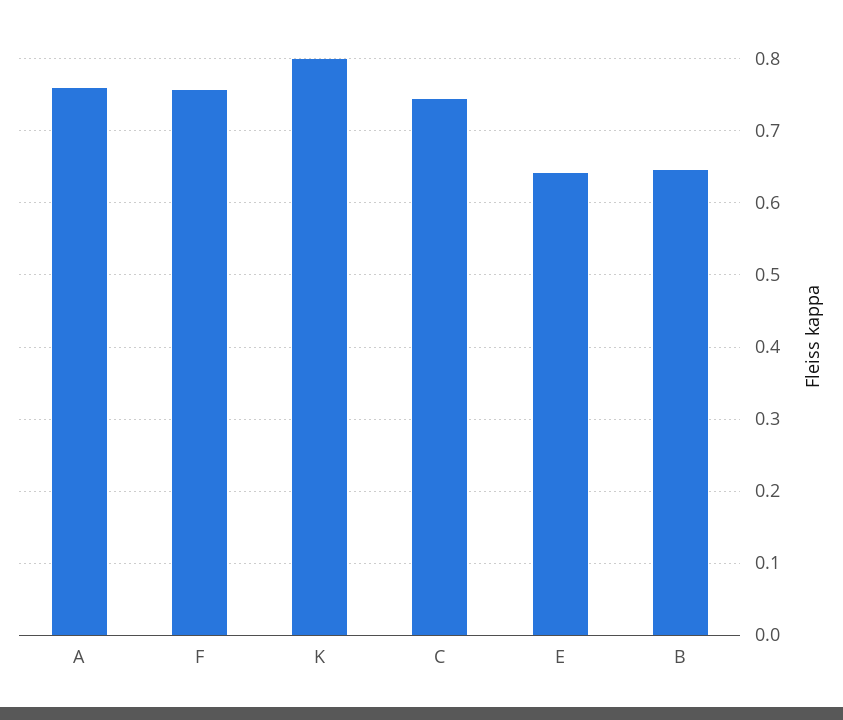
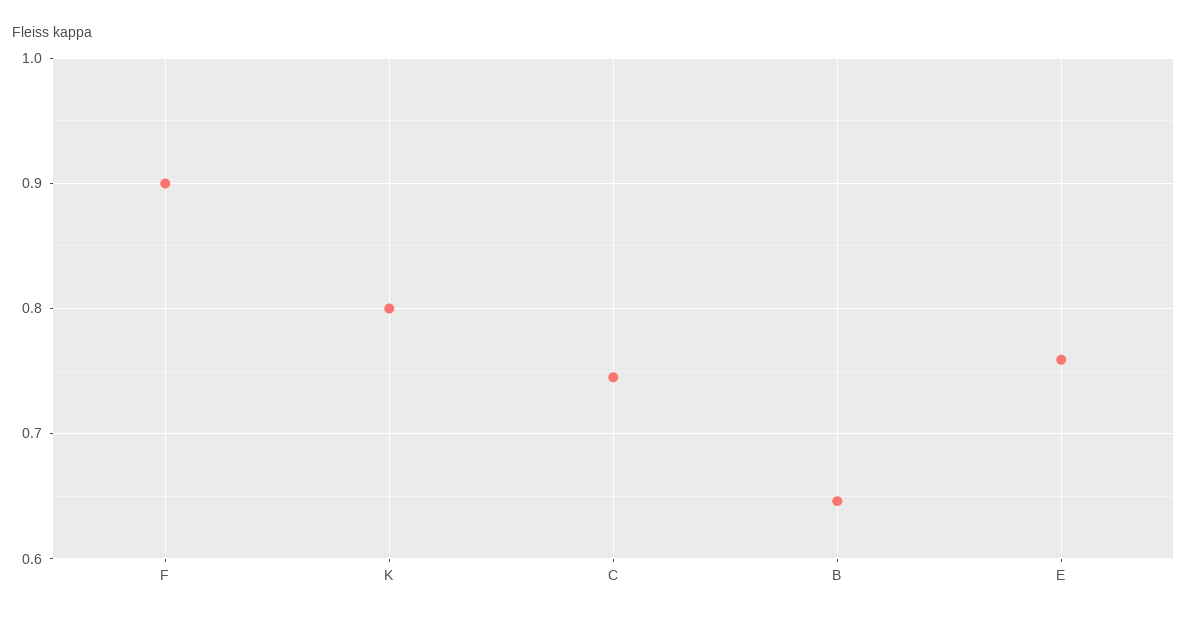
  {
-   "A": 0.76,
-   "F": 0.76,
+   "F": 0.9,
    "K": 0.8,
    "C": 0.75,
-   "E": 0.64,
+   "E": 0.76,
    "B": 0.65
  }

